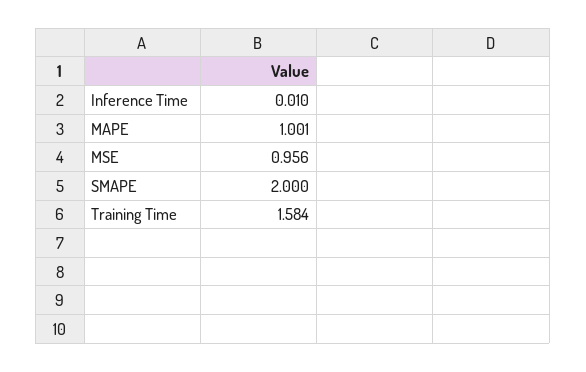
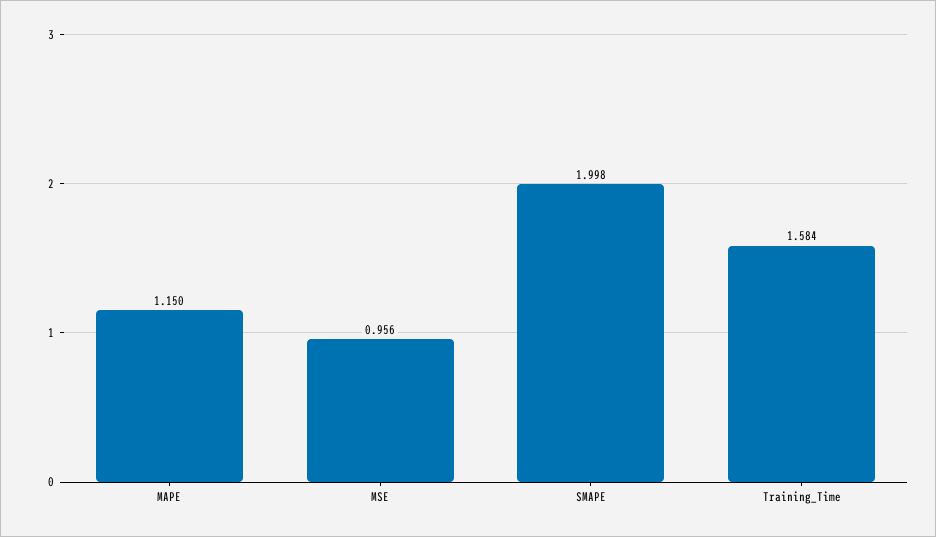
  {
-   "Inference Time": 0.01,
-   "MAPE": 1.001,
+   "MAPE": 1.15,
    "MSE": 0.956,
-   "SMAPE": 2,
+   "SMAPE": 1.998,
    "Training Time": 1.584
  }

